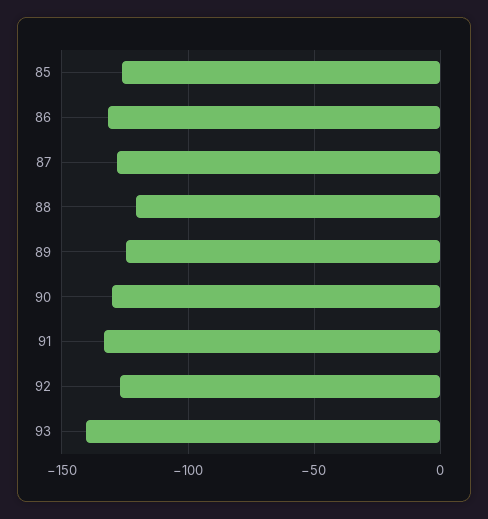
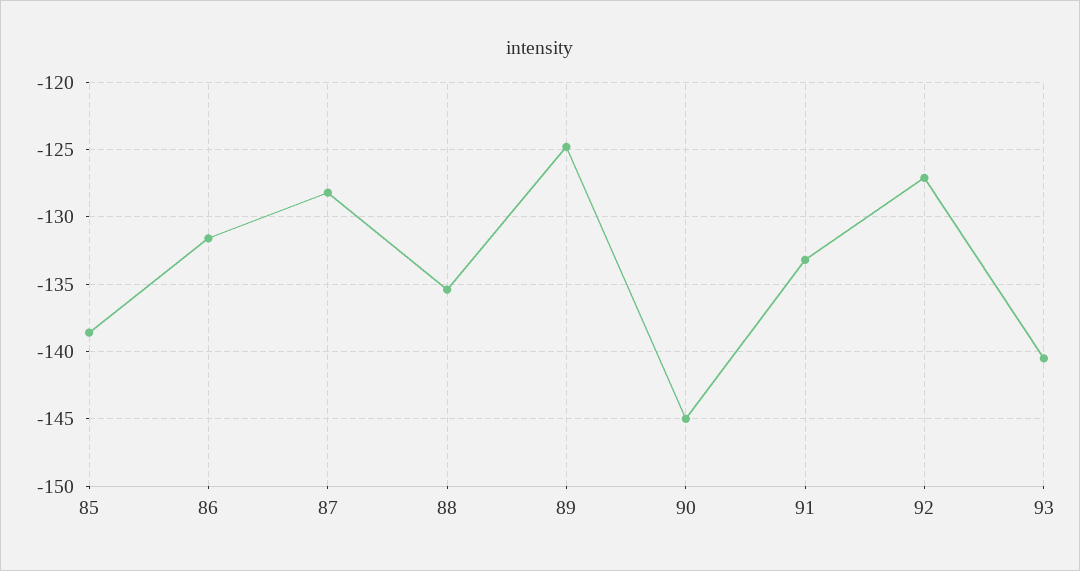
  {
-   "85": -125,
+   "85": -138.5,
    "86": -131.5,
    "87": -128,
-   "88": -120,
+   "88": -135.5,
    "89": -125,
-   "90": -130,
+   "90": -145,
    "91": -133,
    "92": -127,
    "93": -140.5
  }

